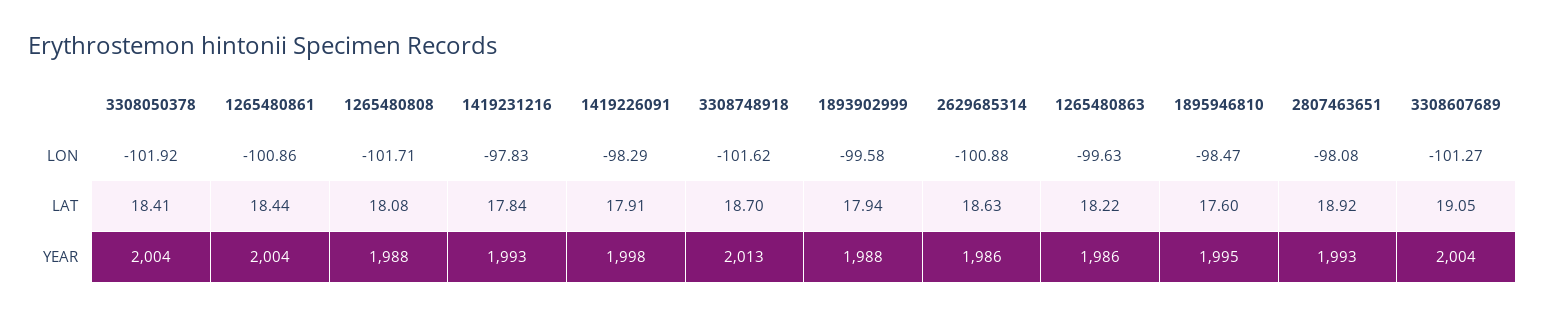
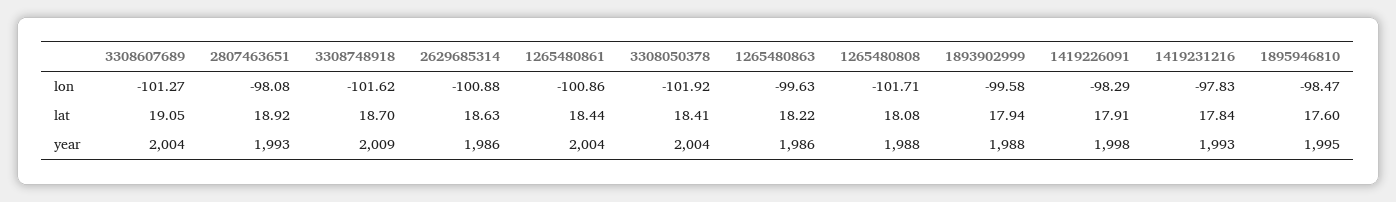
  {
    "3308050378": {
      "LON": -101.92,
      "LAT": 18.41,
      "YEAR": 2004
    },
    "1265480861": {
      "LON": -100.86,
      "LAT": 18.44,
      "YEAR": 2004
    },
    "1265480808": {
      "LON": -101.71,
      "LAT": 18.08,
      "YEAR": 1988
    },
    "1419231216": {
      "LON": -97.83,
      "LAT": 17.84,
      "YEAR": 1993
    },
    "1419226091": {
      "LON": -98.29,
      "LAT": 17.91,
      "YEAR": 1998
    },
    "3308748918": {
      "LON": -101.62,
      "LAT": 18.7,
-     "YEAR": 2013
+     "YEAR": 2009
    },
    "1893902999": {
      "LON": -99.58,
      "LAT": 17.94,
      "YEAR": 1988
    },
    "2629685314": {
      "LON": -100.88,
      "LAT": 18.63,
      "YEAR": 1986
    },
    "1265480863": {
      "LON": -99.63,
      "LAT": 18.22,
      "YEAR": 1986
    },
    "1895946810": {
      "LON": -98.47,
      "LAT": 17.6,
      "YEAR": 1995
    },
    "2807463651": {
      "LON": -98.08,
      "LAT": 18.92,
      "YEAR": 1993
    },
    "3308607689": {
      "LON": -101.27,
      "LAT": 19.05,
      "YEAR": 2004
    }
  }

